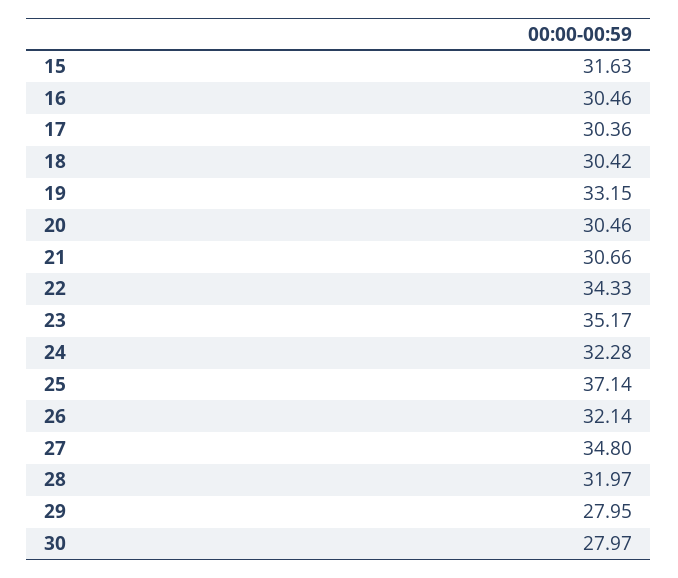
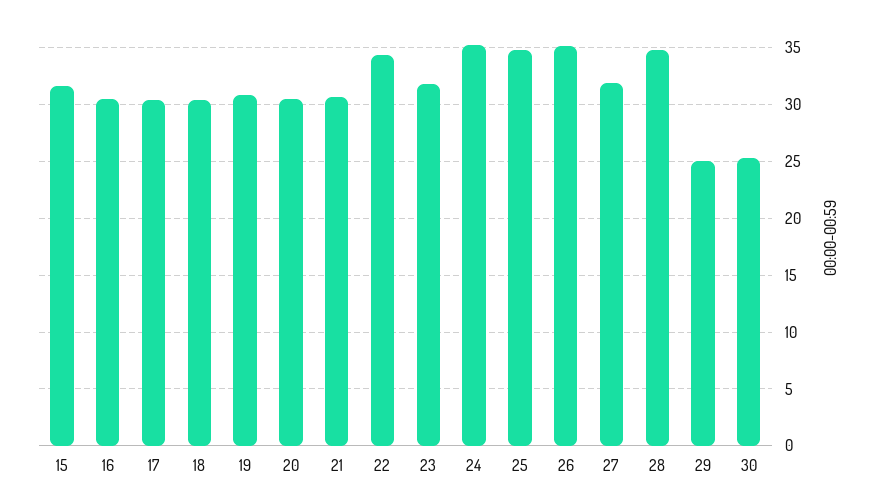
  {
    "15": 31.63,
    "16": 30.46,
    "17": 30.36,
    "18": 30.42,
-   "19": 33.15,
+   "19": 31,
    "20": 30.46,
    "21": 30.66,
    "22": 34.33,
-   "23": 35.17,
+   "23": 32,
-   "24": 32.28,
+   "24": 35,
-   "25": 37.14,
+   "25": 35,
-   "26": 32.14,
+   "26": 35,
-   "27": 34.8,
+   "27": 32,
-   "28": 31.97,
+   "28": 35,
-   "29": 27.95,
+   "29": 25,
-   "30": 27.97
+   "30": 25
  }

